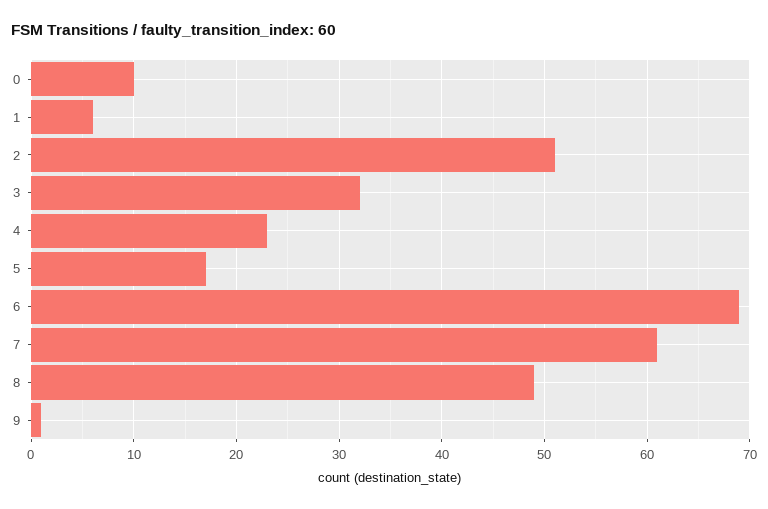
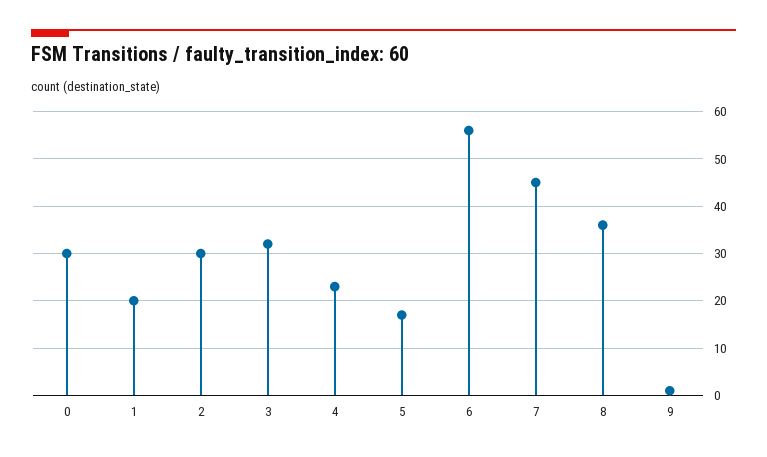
  {
-   "0": 10,
+   "0": 30,
-   "1": 6,
+   "1": 20,
-   "2": 51,
+   "2": 30,
    "3": 32,
    "4": 23,
    "5": 17,
-   "6": 69,
+   "6": 55,
-   "7": 61,
+   "7": 45,
-   "8": 49,
+   "8": 35,
    "9": 1
  }

